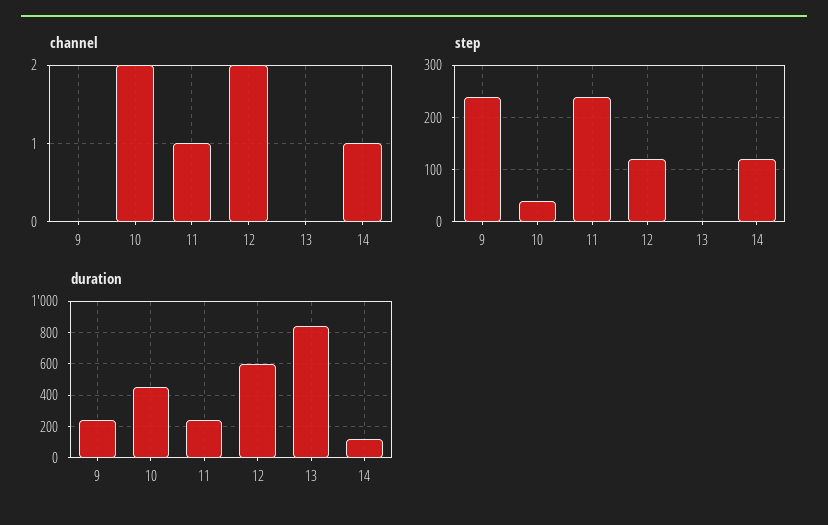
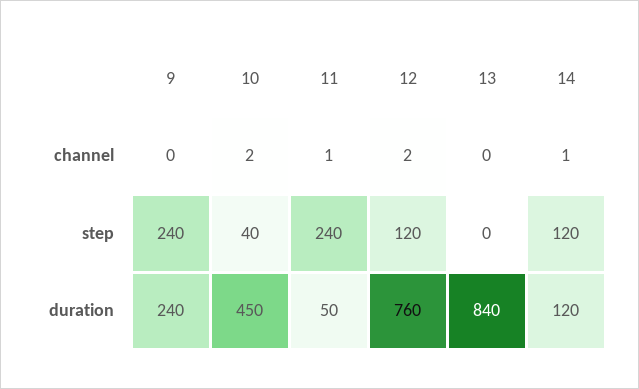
  {
    "channel": {
      "9": 0,
      "10": 2,
      "11": 1,
      "12": 2,
      "13": 0,
      "14": 1
    },
    "step": {
      "9": 240,
      "10": 40,
      "11": 240,
      "12": 120,
      "13": 0,
      "14": 120
    },
    "duration": {
      "9": 240,
      "10": 450,
-     "11": 250,
+     "11": 50,
-     "12": 600,
+     "12": 760,
      "13": 840,
      "14": 120
    }
  }

